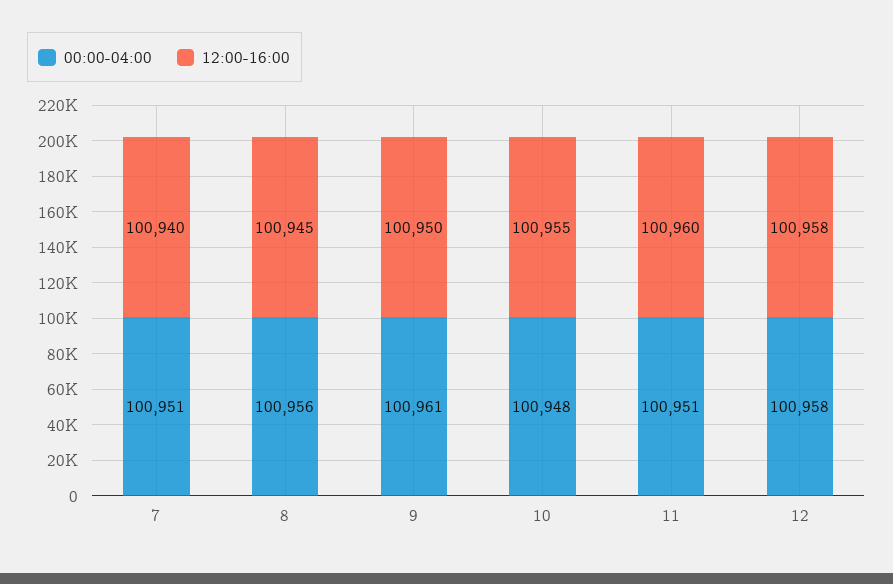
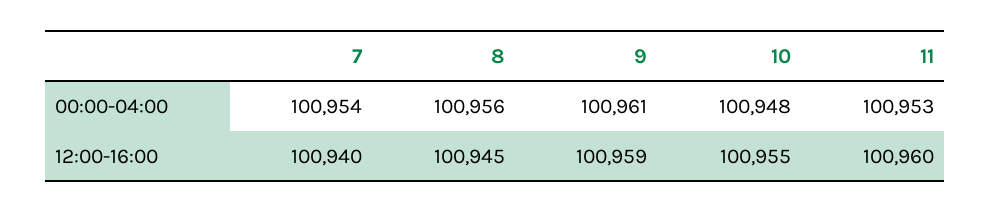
  {
    "00:00-04:00": {
-     "7": 100951,
+     "7": 100954,
      "8": 100956,
      "9": 100961,
      "10": 100948,
-     "11": 100951,
+     "11": 100953
-     "12": 100958
    },
    "12:00-16:00": {
      "7": 100940,
      "8": 100945,
-     "9": 100950,
+     "9": 100959,
      "10": 100955,
-     "11": 100960,
+     "11": 100960
-     "12": 100958
    }
  }

